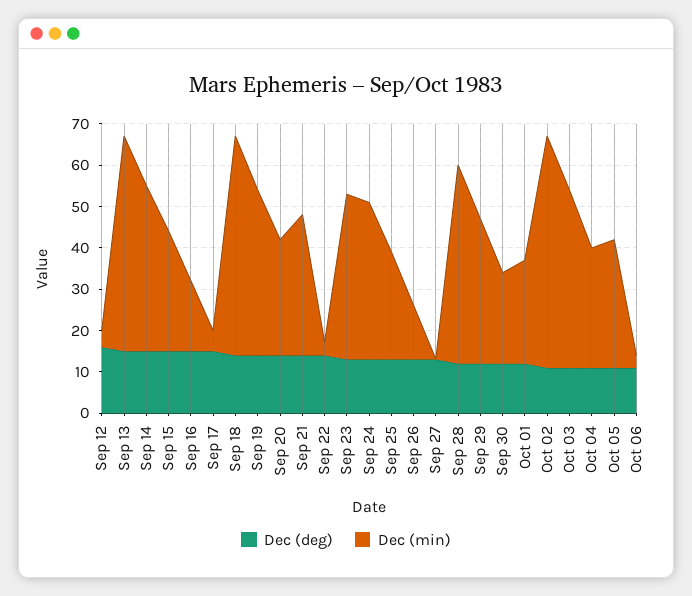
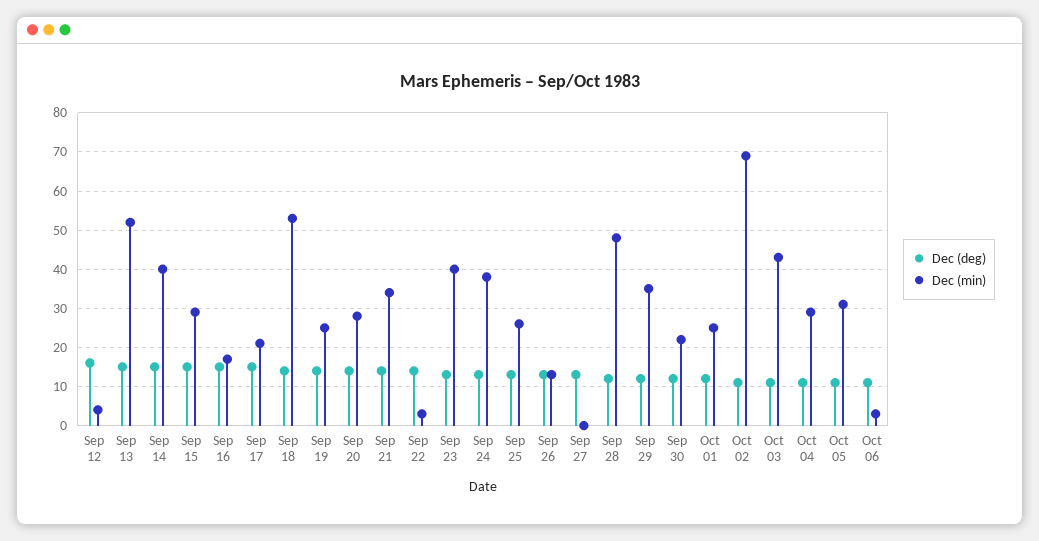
  {
    "Dec (deg)": {
      "Sep 12": 15,
      "Sep 13": 15,
      "Sep 14": 15,
      "Sep 15": 15,
      "Sep 16": 15,
      "Sep 17": 15,
      "Sep 18": 15,
      "Sep 19": 15,
      "Sep 20": 15,
      "Sep 21": 15,
      "Sep 22": 15,
      "Sep 23": 15,
      "Sep 24": 15,
      "Sep 25": 15,
      "Sep 26": 15,
      "Sep 27": 15,
      "Sep 28": 10,
      "Sep 29": 10,
      "Sep 30": 10,
      "Oct 01": 10,
      "Oct 02": 10,
      "Oct 03": 10,
      "Oct 04": 10,
      "Oct 05": 10,
      "Oct 06": 10
    },
    "Dec (min)": {
      "Sep 12": 5,
      "Sep 13": 50,
      "Sep 14": 40,
      "Sep 15": 30,
      "Sep 16": 15,
-     "Sep 17": 5,
+     "Sep 17": 20,
      "Sep 18": 55,
-     "Sep 19": 40,
+     "Sep 19": 25,
      "Sep 20": 30,
      "Sep 21": 35,
      "Sep 22": 5,
      "Sep 23": 40,
      "Sep 24": 40,
      "Sep 25": 25,
      "Sep 26": 15,
      "Sep 27": 0,
      "Sep 28": 50,
      "Sep 29": 35,
      "Sep 30": 20,
      "Oct 01": 25,
-     "Oct 02": 55,
+     "Oct 02": 70,
      "Oct 03": 45,
      "Oct 04": 30,
      "Oct 05": 30,
      "Oct 06": 5
    }
  }

